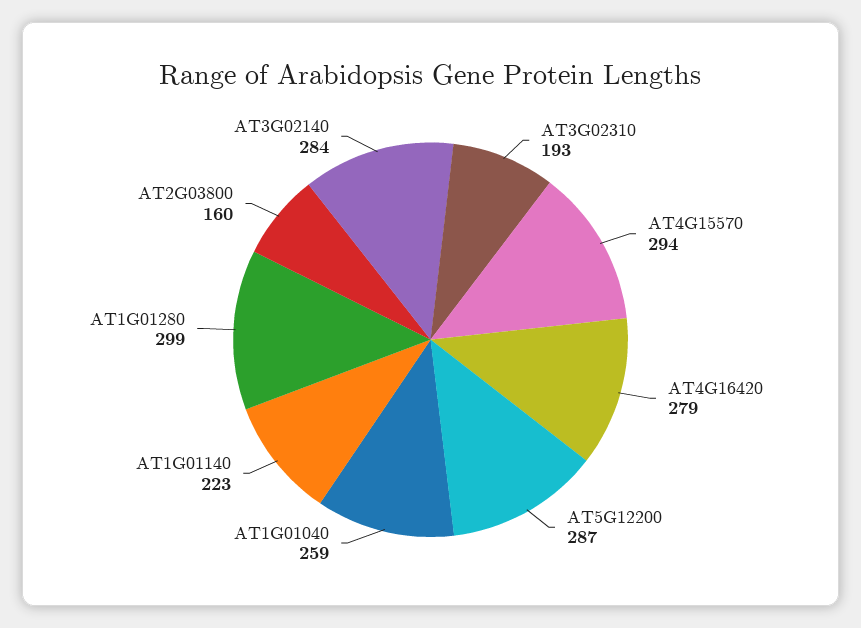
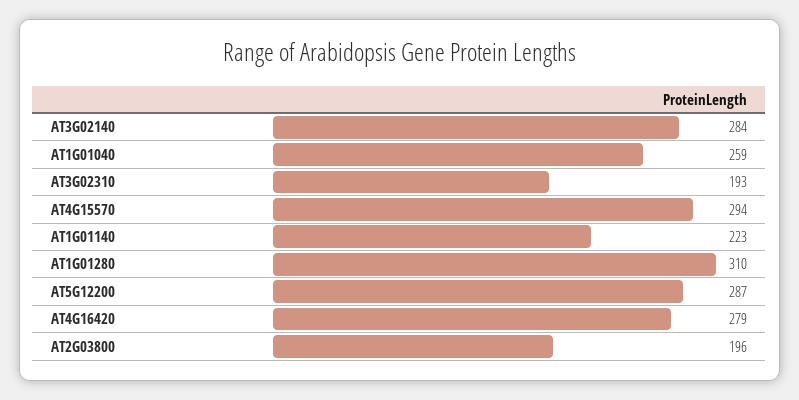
  {
    "AT3G02310": 193,
    "AT4G15570": 294,
    "AT4G16420": 279,
    "AT5G12200": 287,
    "AT1G01040": 259,
    "AT1G01140": 223,
-   "AT1G01280": 299,
+   "AT1G01280": 310,
-   "AT2G03800": 160,
+   "AT2G03800": 196,
    "AT3G02140": 284
  }

